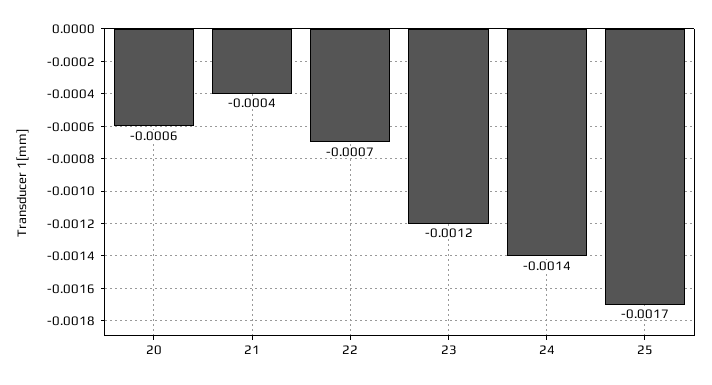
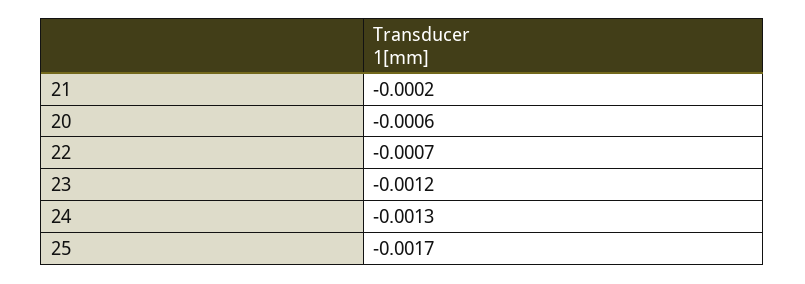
  {
    "20": -0.0006,
-   "21": -0.0004,
+   "21": -0.0002,
    "22": -0.0007,
    "23": -0.0012,
-   "24": -0.0014,
+   "24": -0.0013,
    "25": -0.0017
  }

